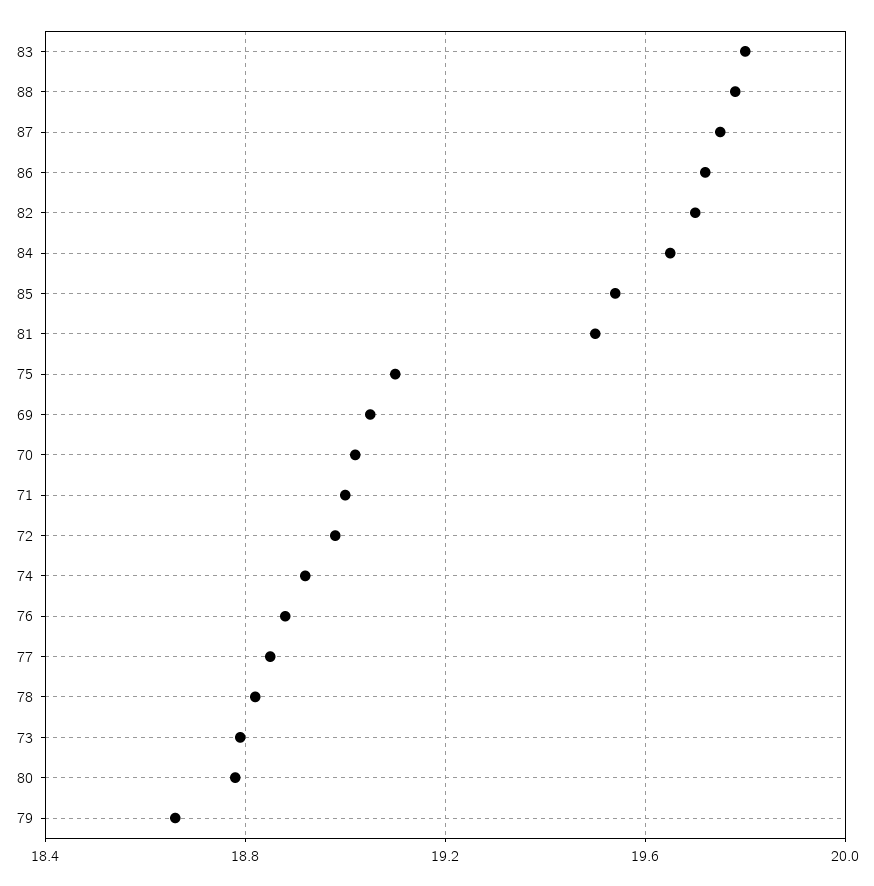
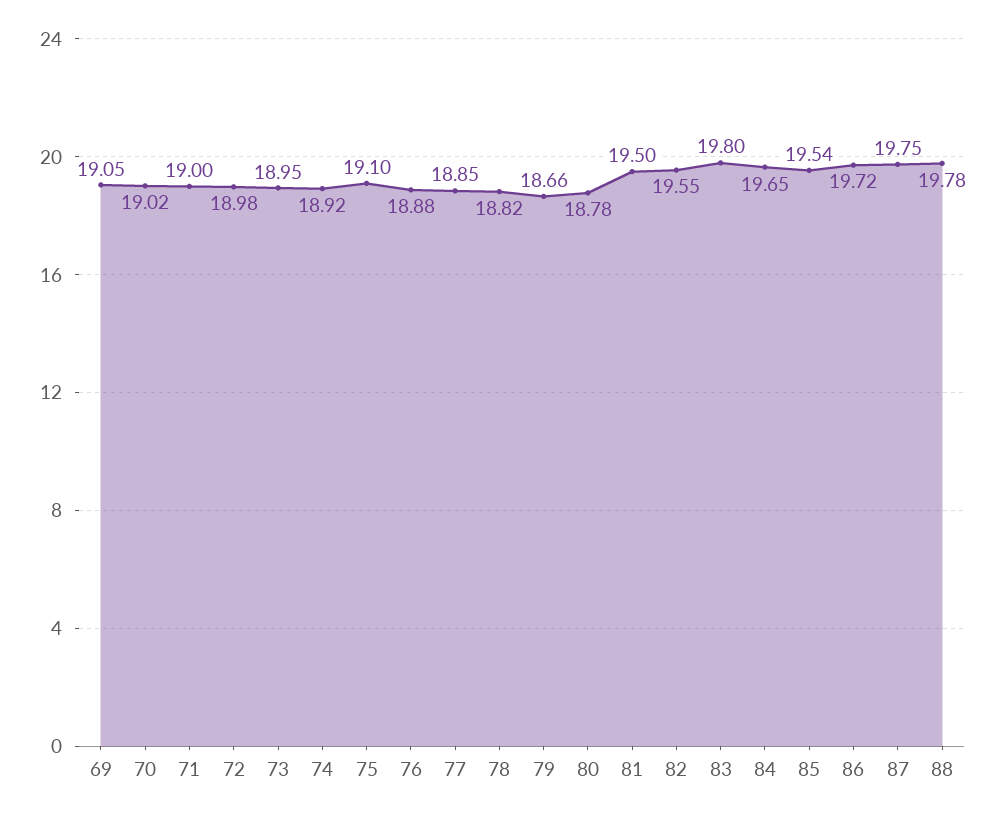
  {
    "83": 19.8,
    "88": 19.78,
    "87": 19.75,
    "86": 19.72,
-   "82": 19.7,
+   "82": 19.55,
    "84": 19.65,
    "85": 19.54,
    "81": 19.5,
    "75": 19.1,
    "69": 19.05,
    "70": 19.02,
    "71": 19,
    "72": 18.98,
    "74": 18.92,
    "76": 18.88,
    "77": 18.85,
    "78": 18.82,
-   "73": 18.8,
+   "73": 18.95,
    "80": 18.78,
    "79": 18.66
  }

